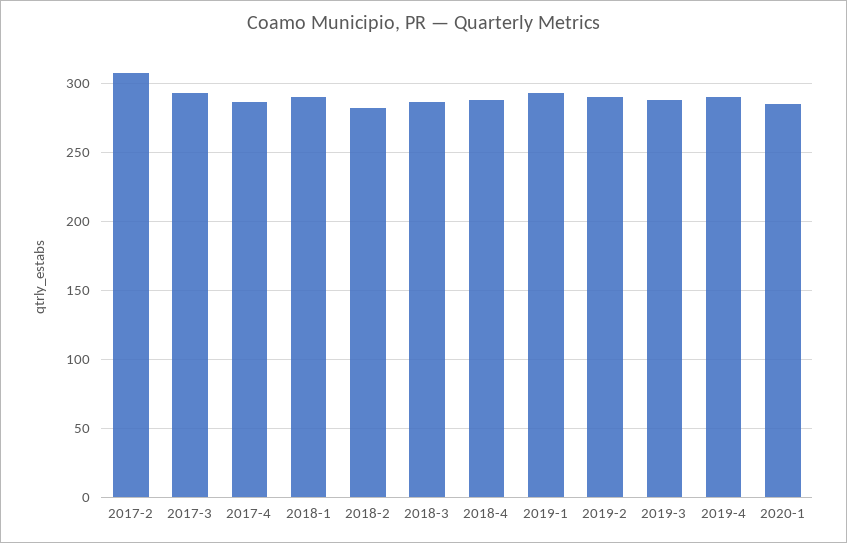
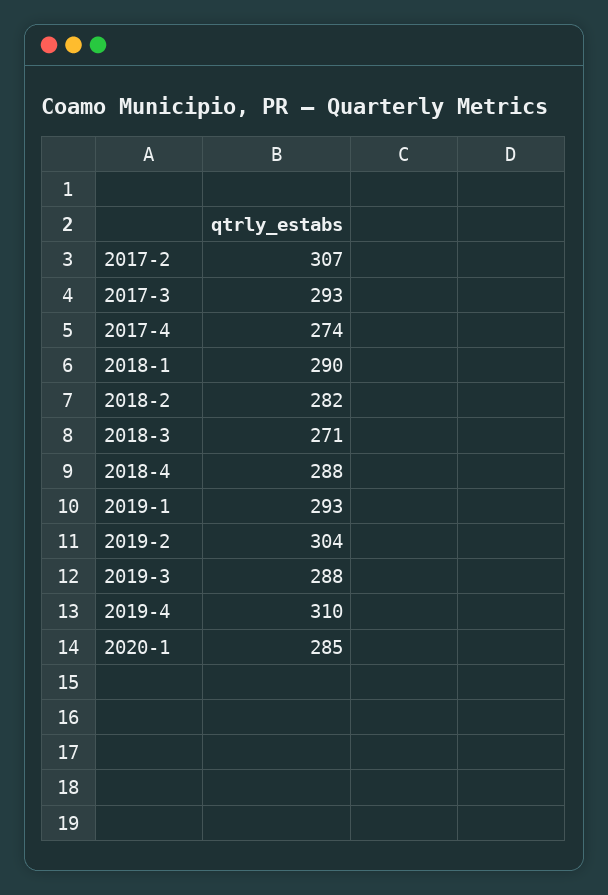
  {
    "2017-2": 307,
    "2017-3": 293,
-   "2017-4": 285,
+   "2017-4": 274,
    "2018-1": 290,
    "2018-2": 282,
-   "2018-3": 285,
+   "2018-3": 271,
    "2018-4": 288,
    "2019-1": 293,
-   "2019-2": 290,
+   "2019-2": 304,
    "2019-3": 288,
-   "2019-4": 290,
+   "2019-4": 310,
    "2020-1": 285
  }

